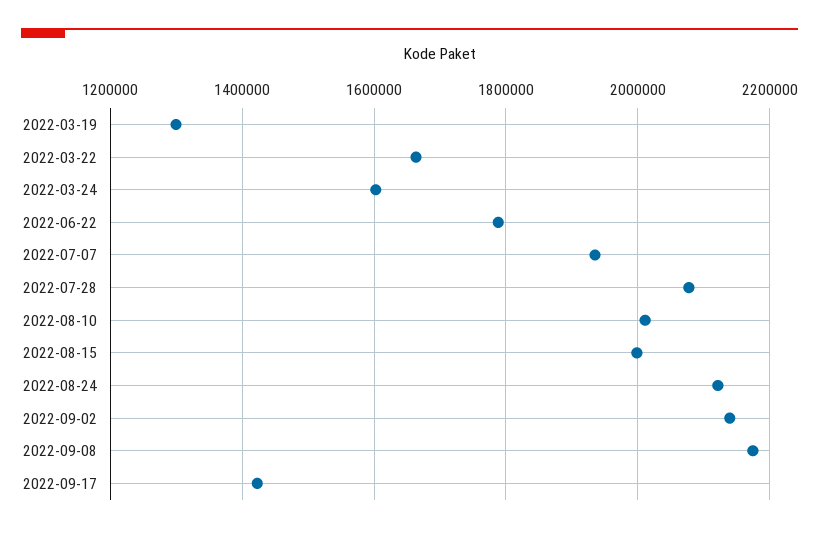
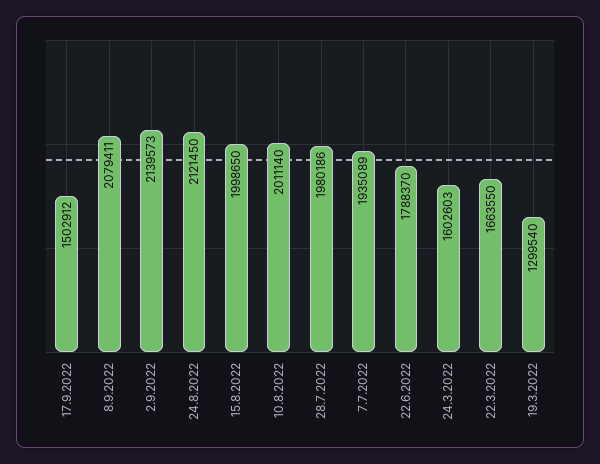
  {
    "2022-03-19": 1299540,
    "2022-03-22": 1663550,
    "2022-03-24": 1602603,
    "2022-06-22": 1788370,
    "2022-07-07": 1935089,
-   "2022-07-28": 2080000,
+   "2022-07-28": 1980186,
    "2022-08-10": 2011140,
    "2022-08-15": 1998650,
    "2022-08-24": 2121450,
    "2022-09-02": 2139573,
-   "2022-09-08": 2180000,
+   "2022-09-08": 2079411,
-   "2022-09-17": 1420000
+   "2022-09-17": 1502912
  }

